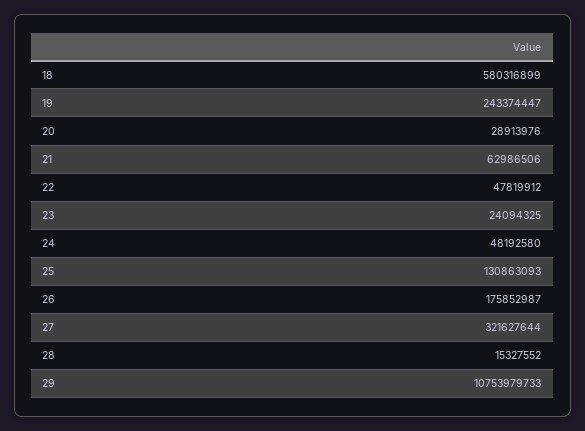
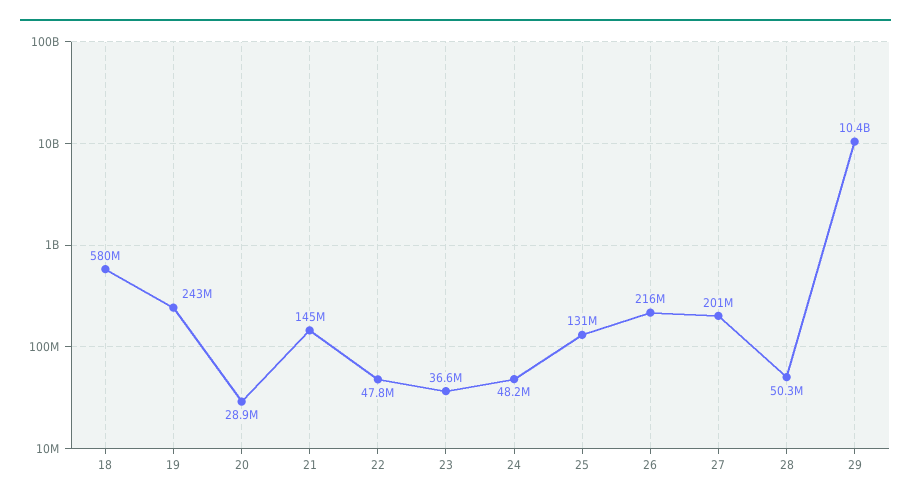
  {
    "18": 580316899,
    "19": 243374447,
    "20": 28913976,
-   "21": 62986506,
+   "21": 145000000,
    "22": 47819912,
-   "23": 24094325,
+   "23": 36600000,
    "24": 48192580,
    "25": 130863093,
-   "26": 175852987,
+   "26": 216000000,
-   "27": 321627644,
+   "27": 201000000,
-   "28": 15327552,
+   "28": 50300000,
-   "29": 10753979733
+   "29": 10400000000
  }

